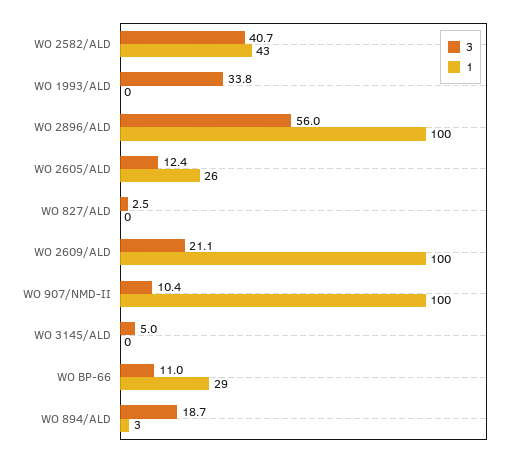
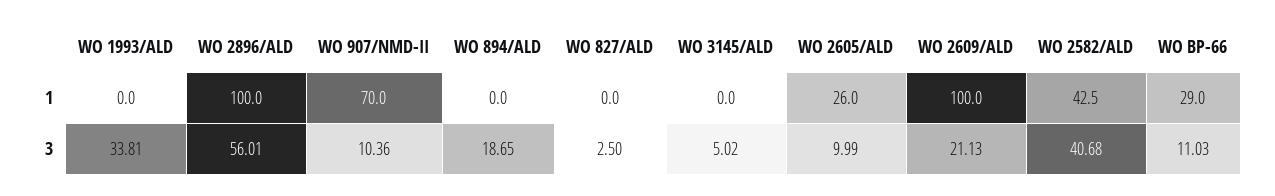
  {
    "3": {
      "WO 2582/ALD": 40.68,
      "WO 1993/ALD": 33.81,
      "WO 2896/ALD": 56.01,
-     "WO 2605/ALD": 12.4,
+     "WO 2605/ALD": 9.99,
      "WO 827/ALD": 2.5,
      "WO 2609/ALD": 21.13,
      "WO 907/NMD-II": 10.36,
      "WO 3145/ALD": 5.02,
      "WO BP-66": 11.03,
      "WO 894/ALD": 18.65
    },
    "1": {
      "WO 2582/ALD": 42.5,
      "WO 1993/ALD": 0,
      "WO 2896/ALD": 100,
      "WO 2605/ALD": 26,
      "WO 827/ALD": 0,
      "WO 2609/ALD": 100,
-     "WO 907/NMD-II": 100,
+     "WO 907/NMD-II": 70,
      "WO 3145/ALD": 0,
      "WO BP-66": 29,
-     "WO 894/ALD": 3
+     "WO 894/ALD": 0
    }
  }

